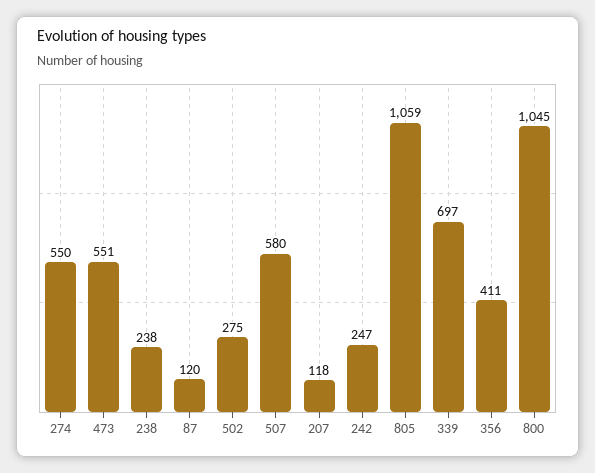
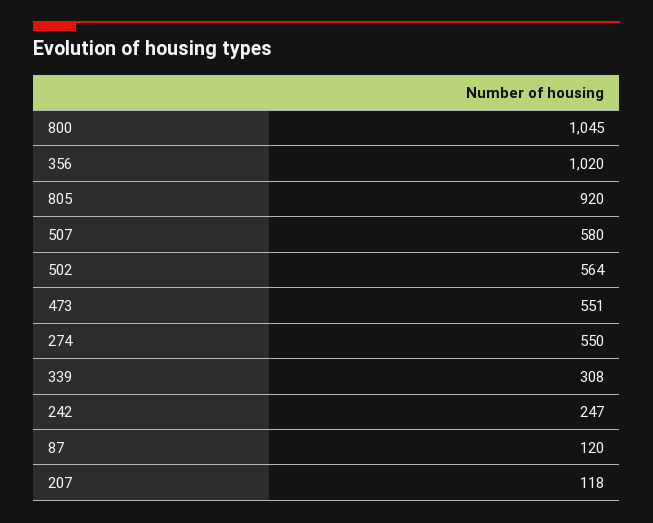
  {
    "274": 550,
    "473": 551,
-   "238": 238,
    "87": 120,
-   "502": 275,
+   "502": 564,
    "507": 580,
    "207": 118,
    "242": 247,
-   "805": 1059,
+   "805": 920,
-   "339": 697,
+   "339": 308,
-   "356": 411,
+   "356": 1020,
    "800": 1045
  }

